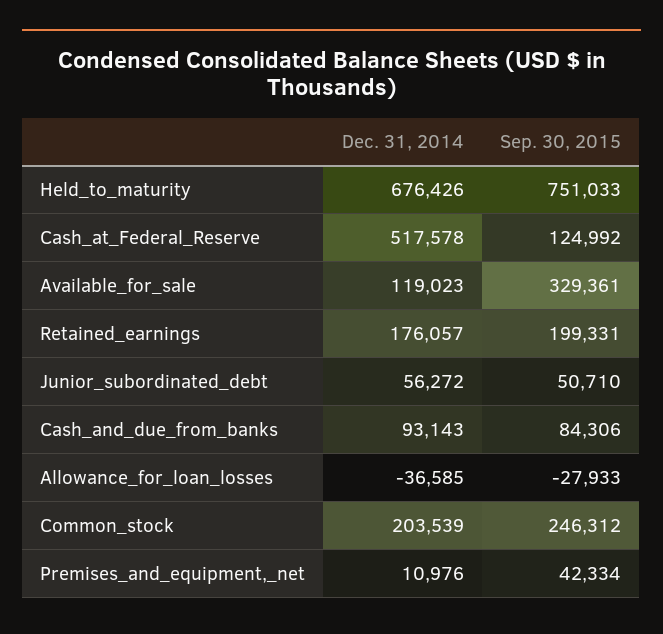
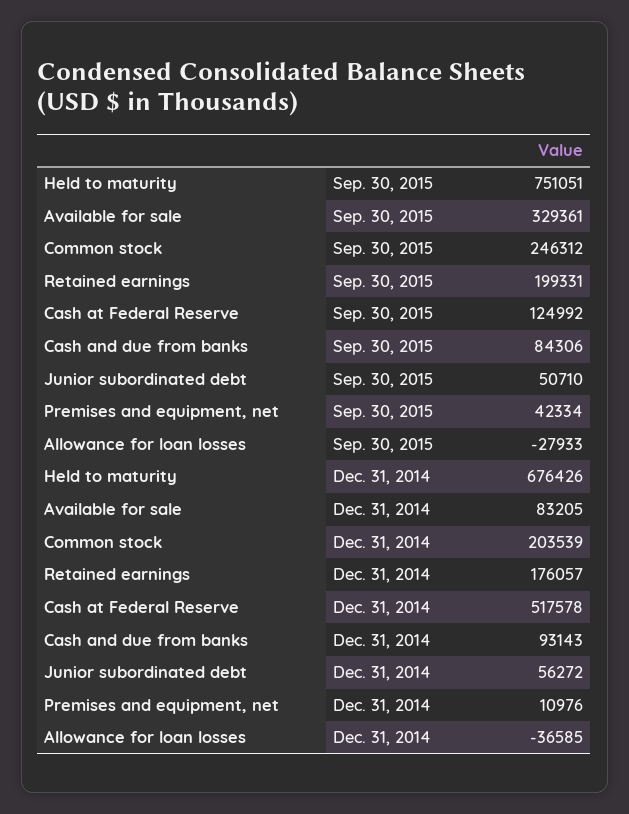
  {
    "Dec. 31, 2014": {
      "Held_to_maturity": 676426,
      "Cash_at_Federal_Reserve": 517578,
-     "Available_for_sale": 119023,
+     "Available_for_sale": 83205,
      "Retained_earnings": 176057,
      "Junior_subordinated_debt": 56272,
      "Cash_and_due_from_banks": 93143,
      "Allowance_for_loan_losses": -36585,
      "Common_stock": 203539,
      "Premises_and_equipment,_net": 10976
    },
    "Sep. 30, 2015": {
-     "Held_to_maturity": 751033,
+     "Held_to_maturity": 751051,
      "Cash_at_Federal_Reserve": 124992,
      "Available_for_sale": 329361,
      "Retained_earnings": 199331,
      "Junior_subordinated_debt": 50710,
      "Cash_and_due_from_banks": 84306,
      "Allowance_for_loan_losses": -27933,
      "Common_stock": 246312,
      "Premises_and_equipment,_net": 42334
    }
  }

